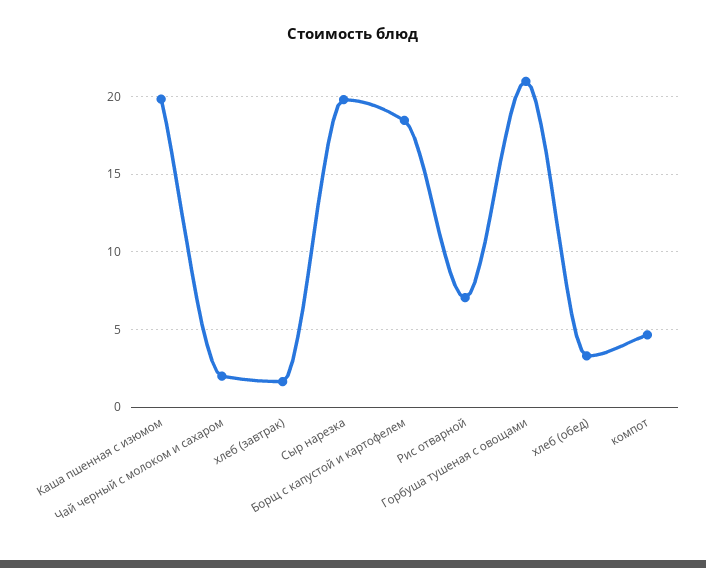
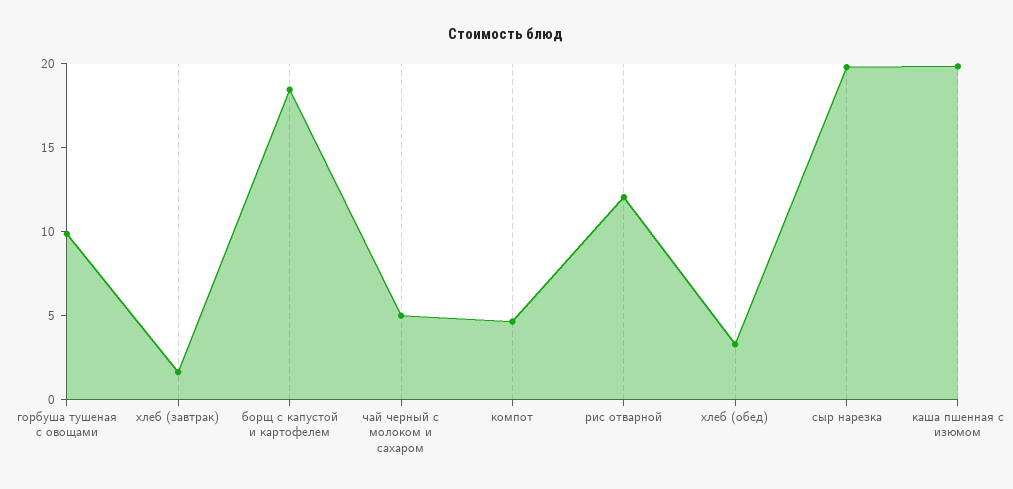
  {
    "Каша пшенная с изюмом": 20,
-   "Чай черный с молоком и сахаром": 2,
+   "Чай черный с молоком и сахаром": 5,
    "хлеб (завтрак)": 1.5,
    "Сыр нарезка": 20,
    "Борщ с капустой и картофелем": 18.5,
-   "Рис отварной": 7,
+   "Рис отварной": 12,
-   "Горбуша тушеная с овощами": 21,
+   "Горбуша тушеная с овощами": 10,
    "хлеб (обед)": 3.5,
    "компот": 4.5
  }

